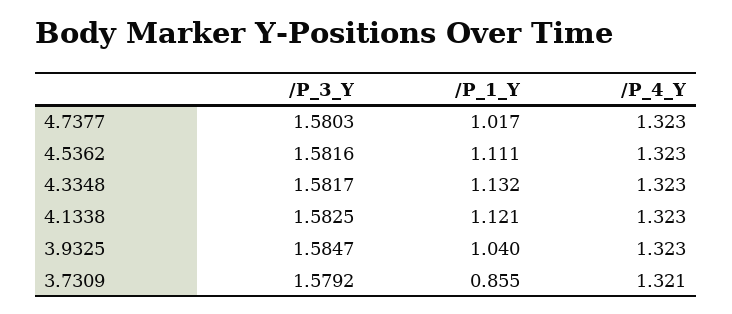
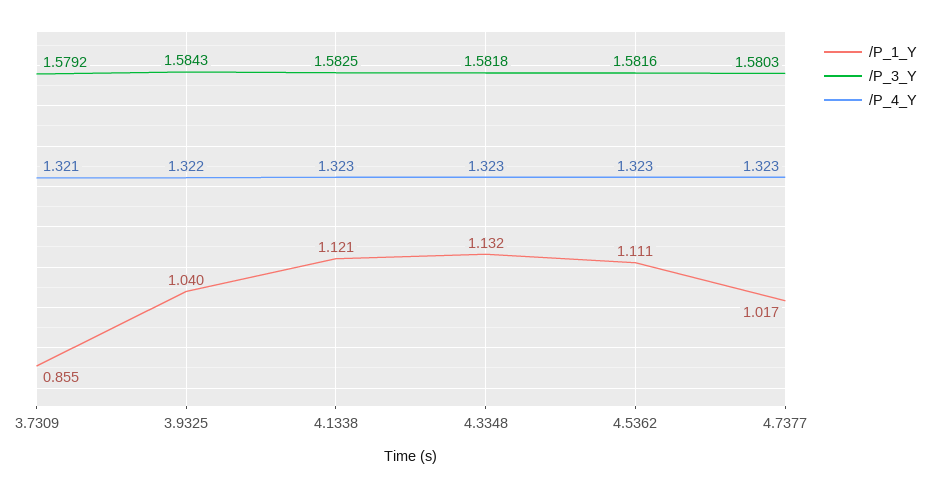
  {
    "/P_3_Y": {
      "4.7377": 1.5803,
      "4.5362": 1.5816,
-     "4.3348": 1.5817,
+     "4.3348": 1.5818,
      "4.1338": 1.5825,
-     "3.9325": 1.5847,
+     "3.9325": 1.5843,
      "3.7309": 1.5792
    },
    "/P_1_Y": {
      "4.7377": 1.017,
      "4.5362": 1.111,
      "4.3348": 1.132,
      "4.1338": 1.121,
      "3.9325": 1.04,
      "3.7309": 0.855
    },
    "/P_4_Y": {
      "4.7377": 1.323,
      "4.5362": 1.323,
      "4.3348": 1.323,
      "4.1338": 1.323,
-     "3.9325": 1.323,
+     "3.9325": 1.322,
      "3.7309": 1.321
    }
  }

